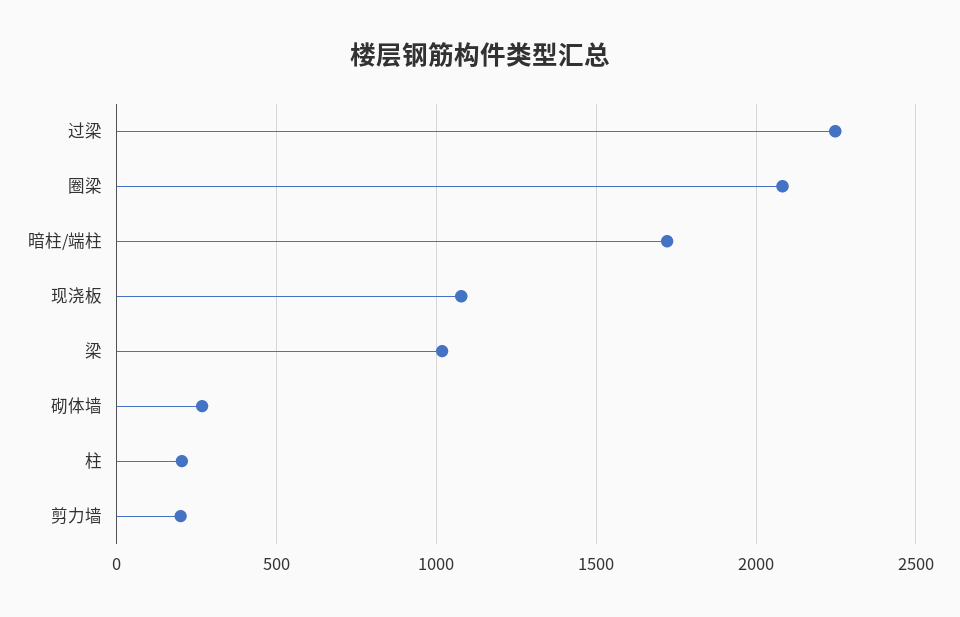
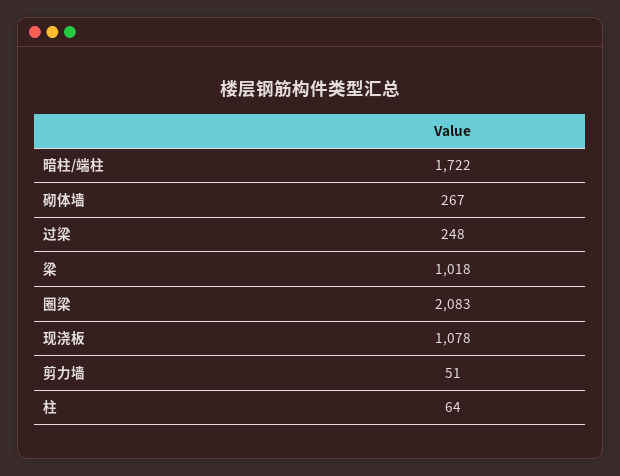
  {
-   "过梁": 2250,
+   "过梁": 248,
    "圈梁": 2083,
    "暗柱/端柱": 1722,
    "现浇板": 1078,
    "梁": 1018,
    "砌体墙": 267,
-   "柱": 200,
+   "柱": 64,
-   "剪力墙": 200
+   "剪力墙": 51
  }

